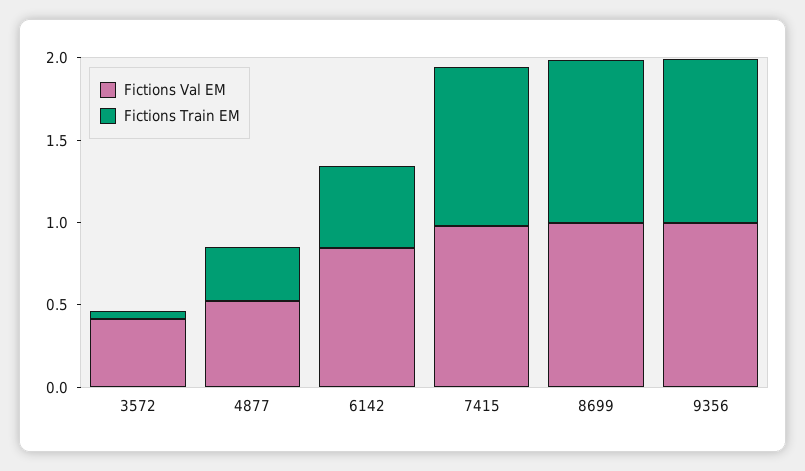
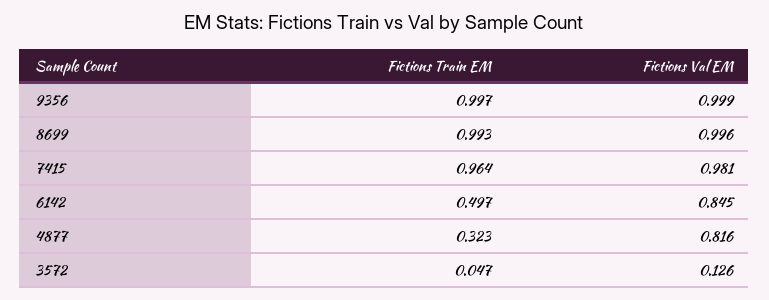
  {
    "Fictions Val EM": {
-     "3572": 0.4,
+     "3572": 0.126,
-     "4877": 0.5,
+     "4877": 0.816,
      "6142": 0.845,
      "7415": 0.981,
      "8699": 0.996,
      "9356": 0.999
    },
    "Fictions Train EM": {
      "3572": 0.047,
      "4877": 0.323,
      "6142": 0.497,
      "7415": 0.964,
      "8699": 0.993,
      "9356": 0.997
    }
  }

